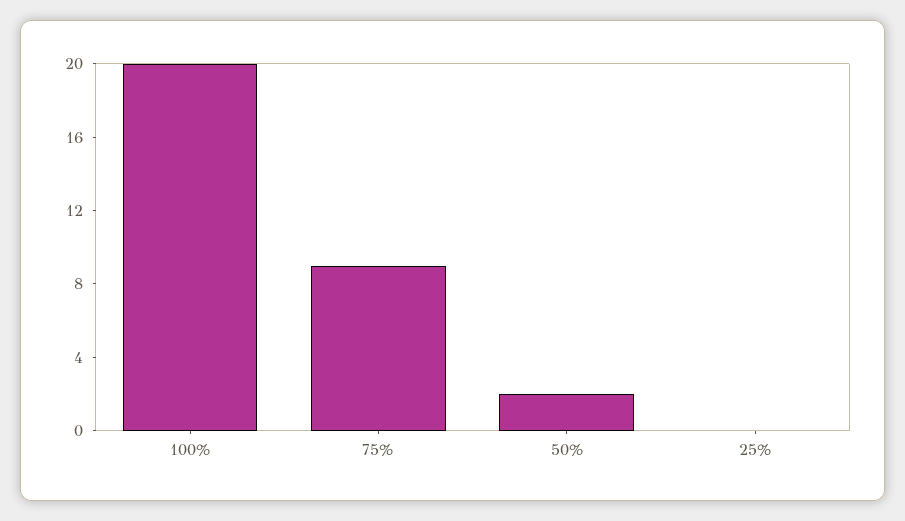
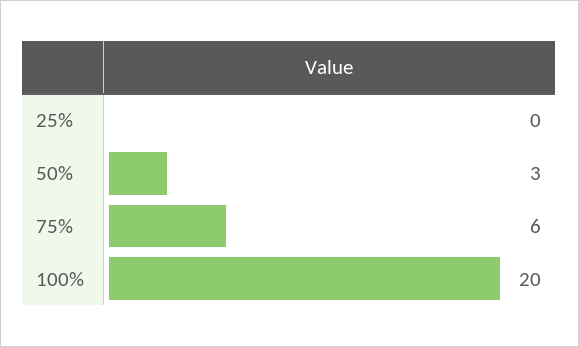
  {
    "100%": 20,
-   "75%": 9,
+   "75%": 6,
-   "50%": 2,
+   "50%": 3,
    "25%": 0
  }

